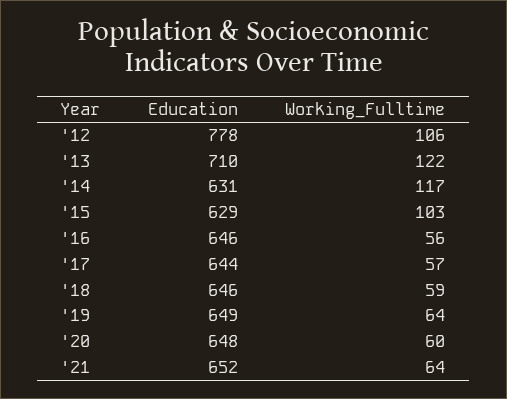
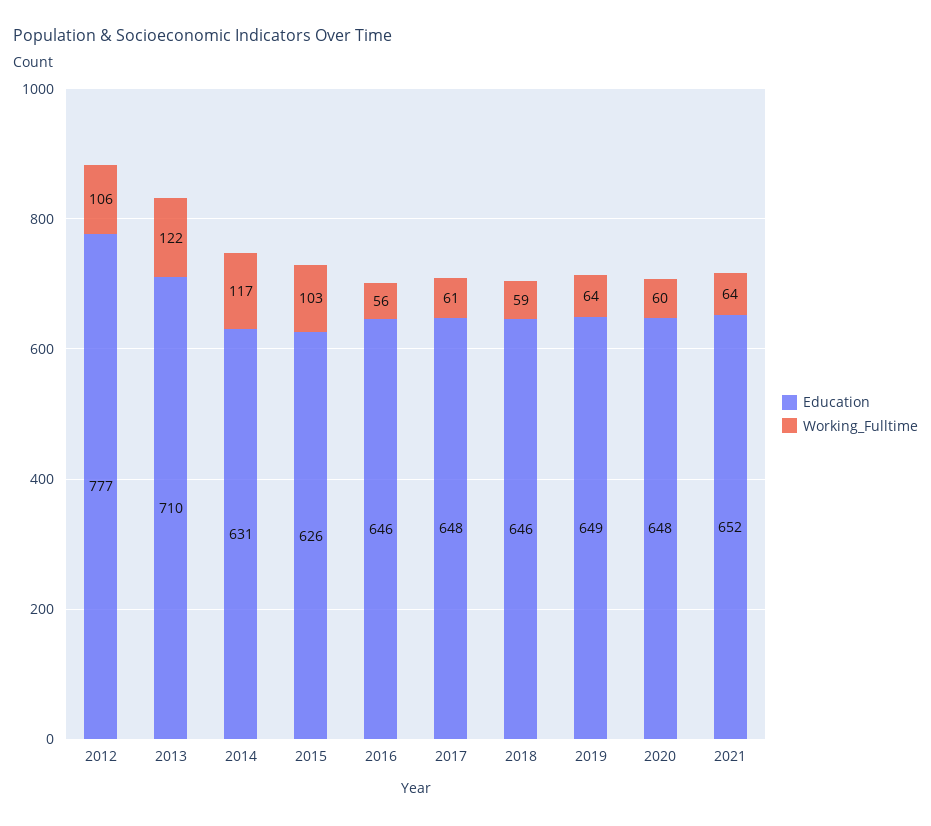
  {
    "Education": {
-     "'12": 778,
+     "'12": 777,
      "'13": 710,
      "'14": 631,
-     "'15": 629,
+     "'15": 626,
      "'16": 646,
-     "'17": 644,
+     "'17": 648,
      "'18": 646,
      "'19": 649,
      "'20": 648,
      "'21": 652
    },
    "Working_Fulltime": {
      "'12": 106,
      "'13": 122,
      "'14": 117,
      "'15": 103,
      "'16": 56,
-     "'17": 57,
+     "'17": 61,
      "'18": 59,
      "'19": 64,
      "'20": 60,
      "'21": 64
    }
  }

